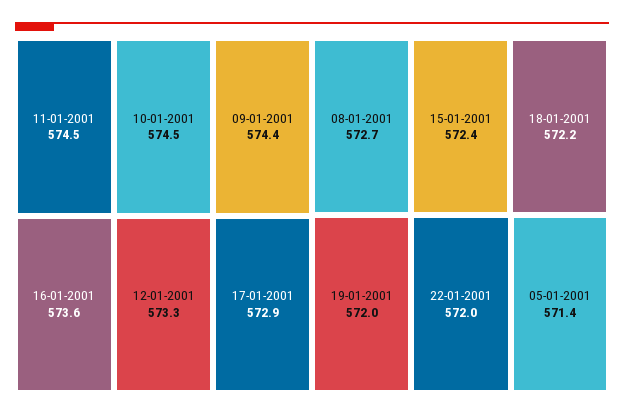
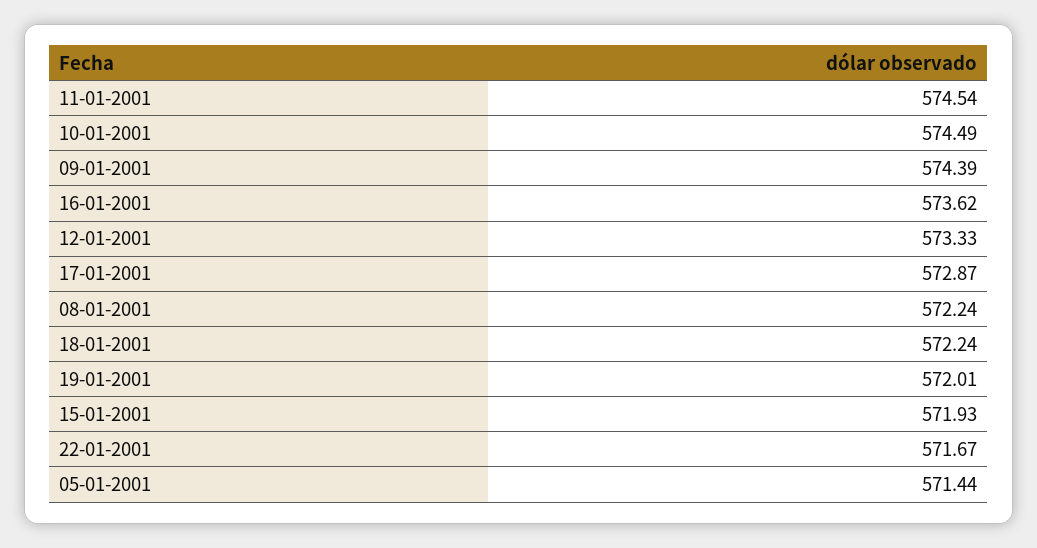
  {
    "11-01-2001": 574.54,
    "10-01-2001": 574.49,
    "09-01-2001": 574.39,
    "16-01-2001": 573.62,
    "12-01-2001": 573.33,
    "17-01-2001": 572.87,
-   "08-01-2001": 572.7,
+   "08-01-2001": 572.24,
-   "15-01-2001": 572.4,
+   "15-01-2001": 571.93,
    "18-01-2001": 572.24,
    "19-01-2001": 572.01,
-   "22-01-2001": 572,
+   "22-01-2001": 571.67,
    "05-01-2001": 571.44
  }

